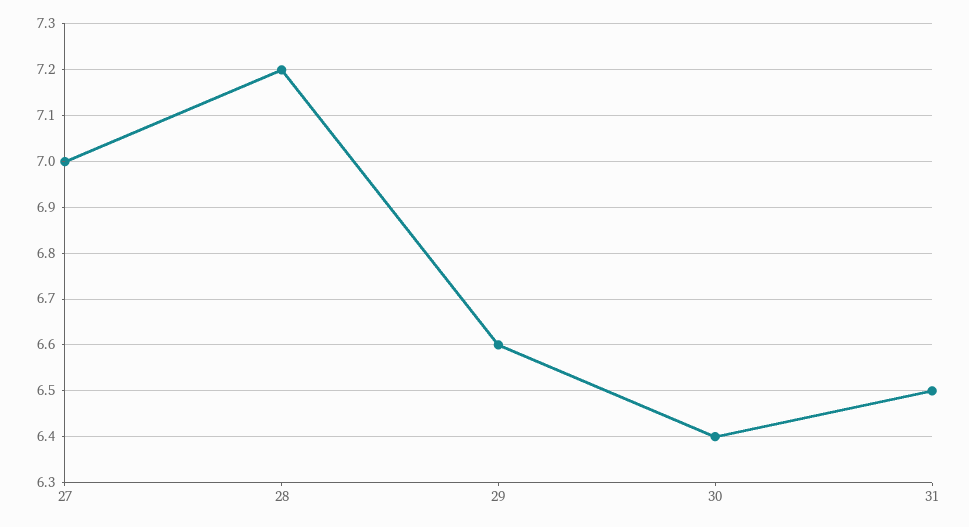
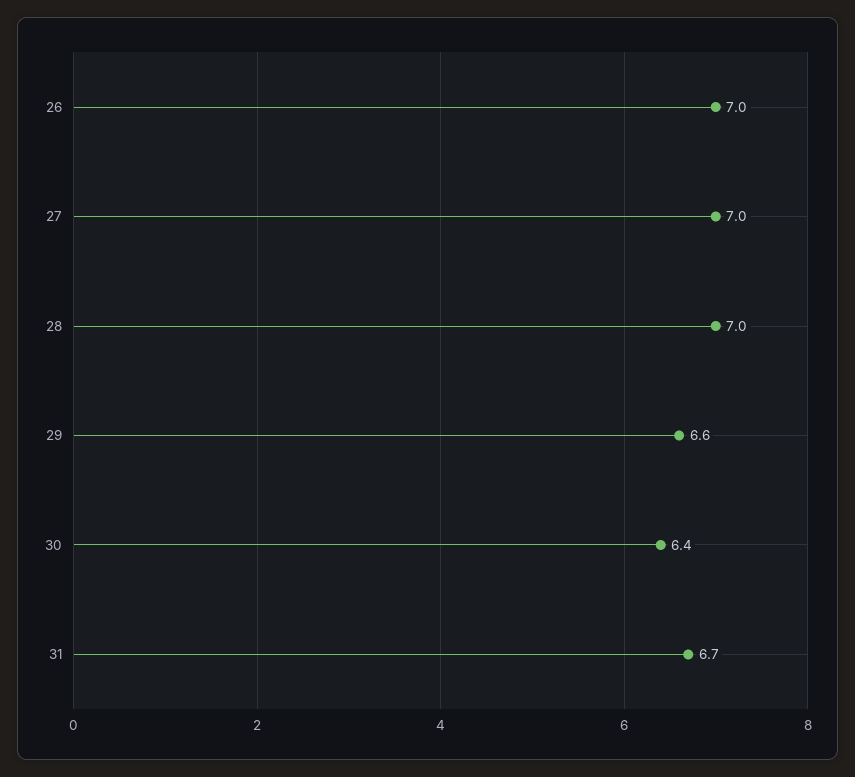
  {
    "27": 7,
-   "28": 7.2,
+   "28": 7,
    "29": 6.6,
    "30": 6.4,
-   "31": 6.5
+   "31": 6.7,
+   "26": 7
  }

